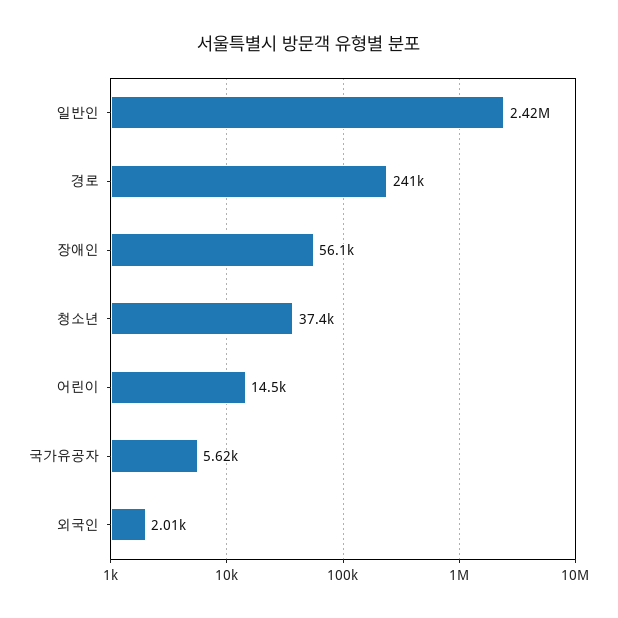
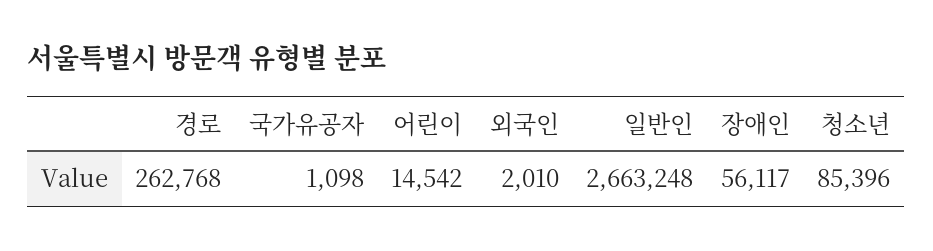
  {
-   "일반인": 2420000,
+   "일반인": 2663248,
-   "경로": 241000,
+   "경로": 262768,
    "장애인": 56117,
-   "청소년": 37400,
+   "청소년": 85396,
    "어린이": 14542,
-   "국가유공자": 5620,
+   "국가유공자": 1098,
    "외국인": 2010
  }

